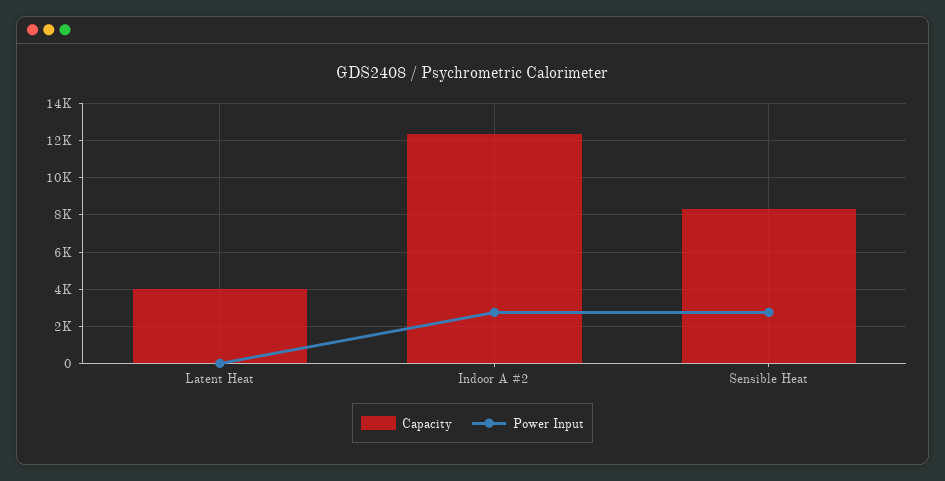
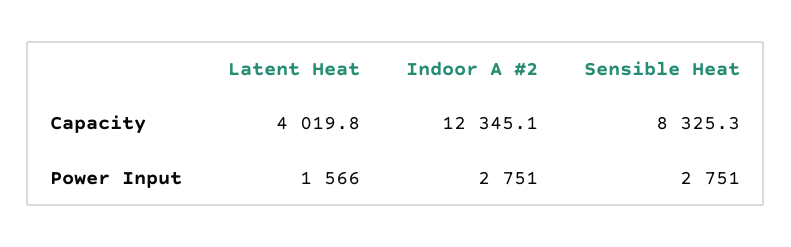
  {
    "Capacity": {
      "Latent Heat": 4019.8,
      "Indoor A #2": 12345.1,
      "Sensible Heat": 8325.3
    },
    "Power Input": {
-     "Latent Heat": 0,
+     "Latent Heat": 1566,
      "Indoor A #2": 2751,
      "Sensible Heat": 2751
    }
  }

